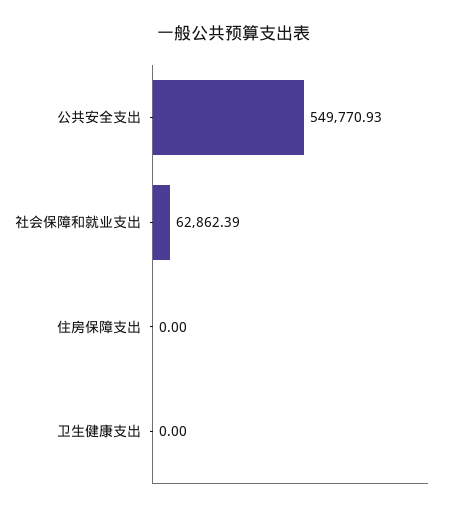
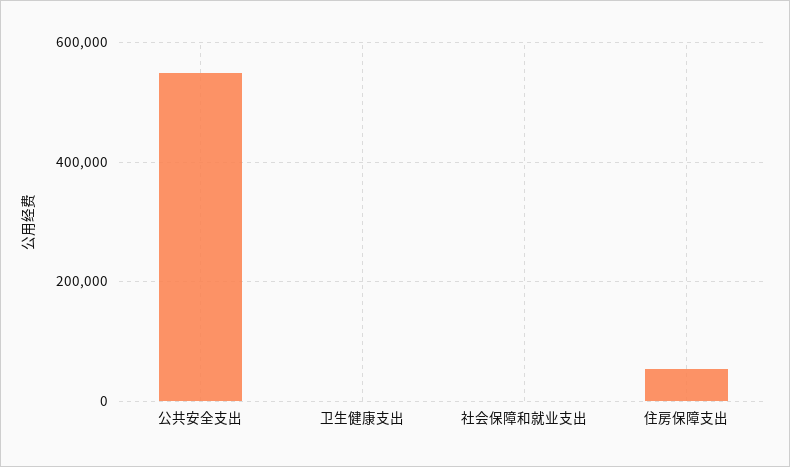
  {
    "公共安全支出": 549770.93,
-   "社会保障和就业支出": 62862.39,
+   "社会保障和就业支出": 0,
-   "住房保障支出": 0,
+   "住房保障支出": 60000,
    "卫生健康支出": 0
  }

